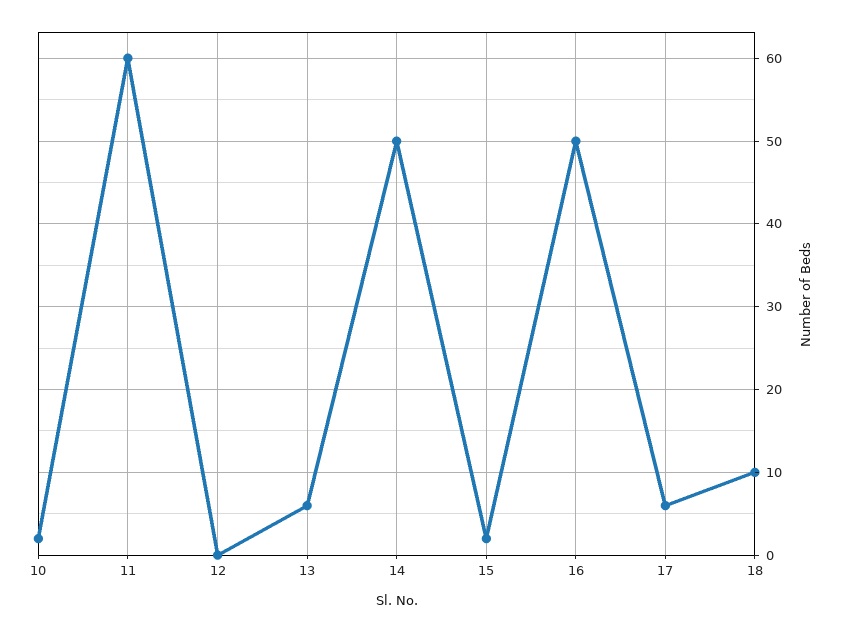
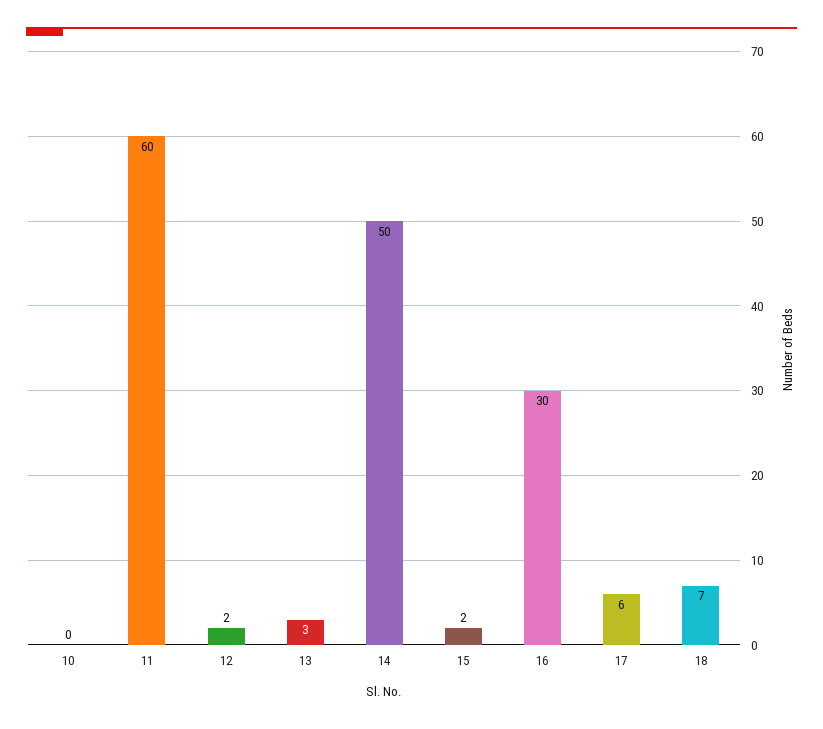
  {
-   "10": 2,
+   "10": 0,
    "11": 60,
-   "12": 0,
+   "12": 2,
-   "13": 6,
+   "13": 3,
    "14": 50,
    "15": 2,
-   "16": 50,
+   "16": 30,
    "17": 6,
-   "18": 10
+   "18": 7
  }

